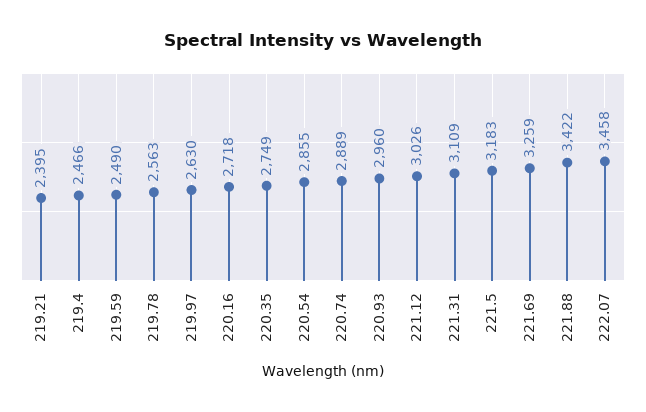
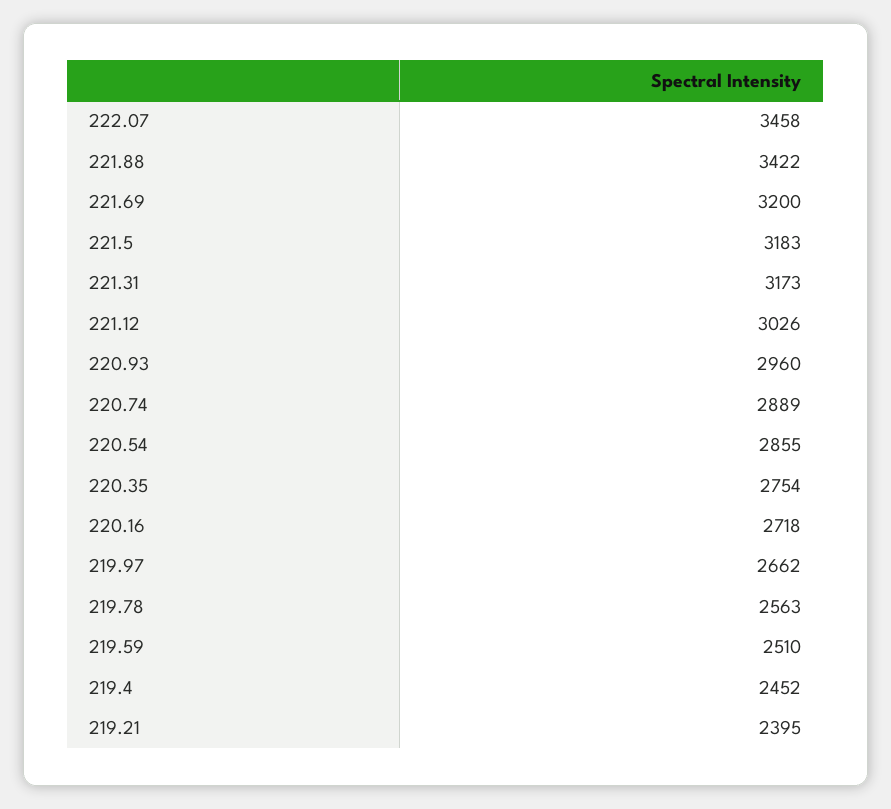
  {
    "219.21": 2395,
-   "219.4": 2466,
+   "219.4": 2452,
-   "219.59": 2490,
+   "219.59": 2510,
    "219.78": 2563,
-   "219.97": 2630,
+   "219.97": 2662,
    "220.16": 2718,
-   "220.35": 2749,
+   "220.35": 2754,
    "220.54": 2855,
    "220.74": 2889,
    "220.93": 2960,
    "221.12": 3026,
-   "221.31": 3109,
+   "221.31": 3173,
    "221.5": 3183,
-   "221.69": 3259,
+   "221.69": 3200,
    "221.88": 3422,
    "222.07": 3458
  }

